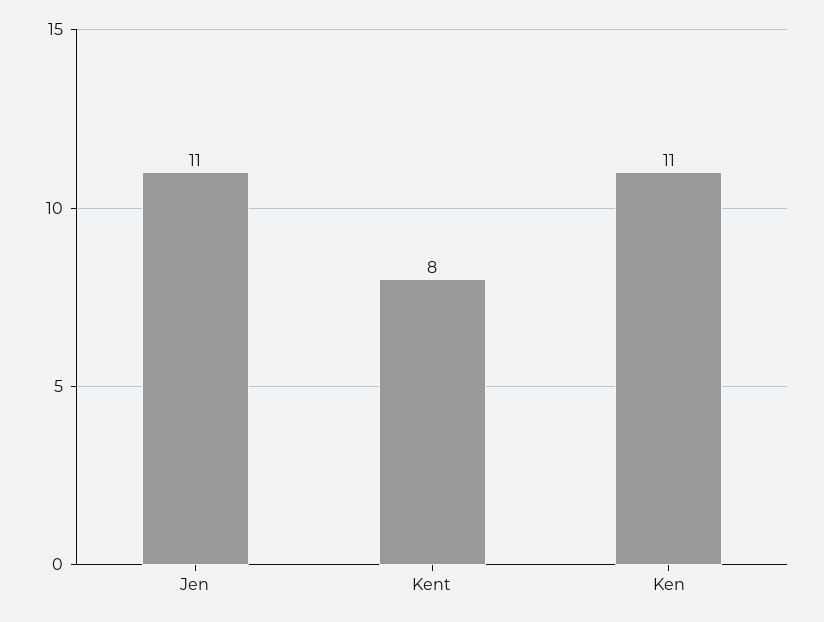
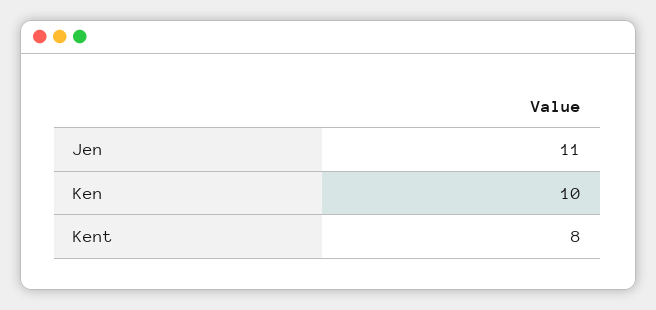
  {
    "Jen": 11,
    "Kent": 8,
-   "Ken": 11
+   "Ken": 10
  }

